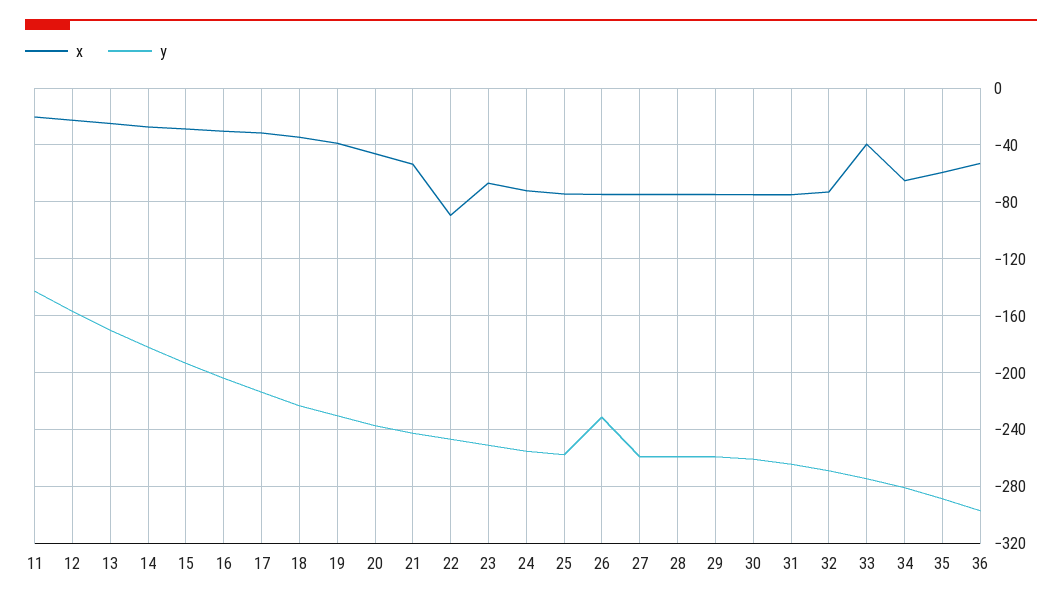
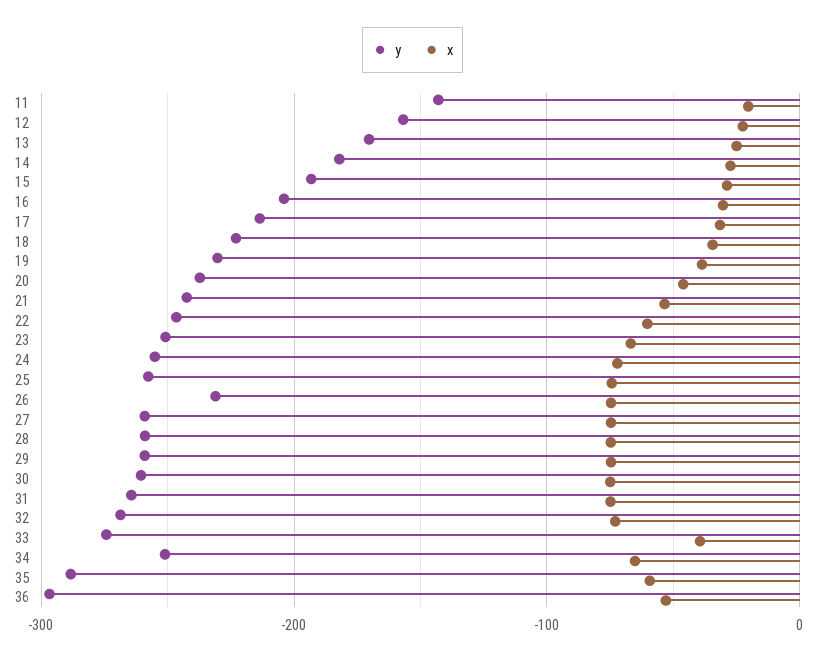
  {
    "x": {
      "11": -20,
      "12": -25,
      "13": -25,
      "14": -25,
      "15": -30,
      "16": -30,
      "17": -30,
      "18": -35,
      "19": -40,
      "20": -45,
      "21": -55,
-     "22": -90,
+     "22": -60,
      "23": -65,
      "24": -70,
      "25": -75,
      "26": -75,
      "27": -75,
      "28": -75,
      "29": -75,
      "30": -75,
      "31": -75,
      "32": -75,
      "33": -40,
      "34": -65,
      "35": -60,
      "36": -55
    },
    "y": {
      "11": -145,
      "12": -155,
      "13": -170,
      "14": -180,
      "15": -195,
      "16": -205,
      "17": -215,
      "18": -225,
      "19": -230,
      "20": -235,
      "21": -245,
      "22": -245,
      "23": -250,
      "24": -255,
      "25": -260,
      "26": -230,
      "27": -260,
      "28": -260,
      "29": -260,
      "30": -260,
      "31": -265,
      "32": -270,
      "33": -275,
-     "34": -280,
+     "34": -250,
      "35": -290,
      "36": -295
    }
  }

